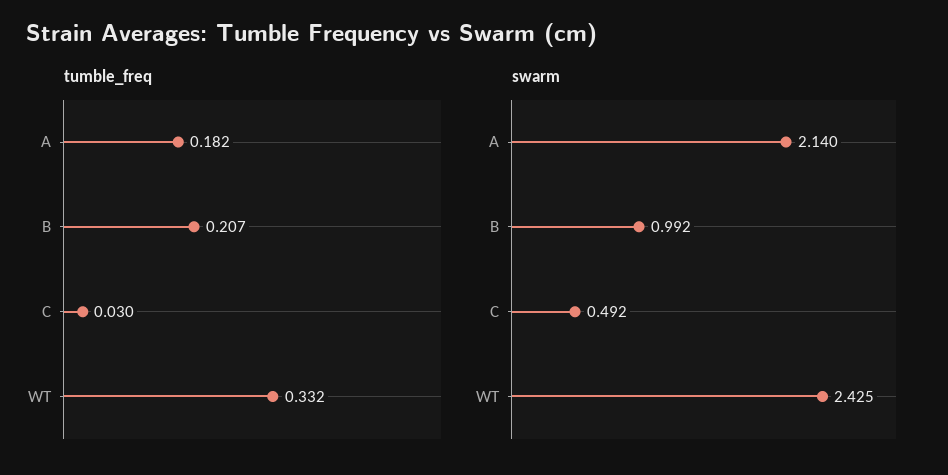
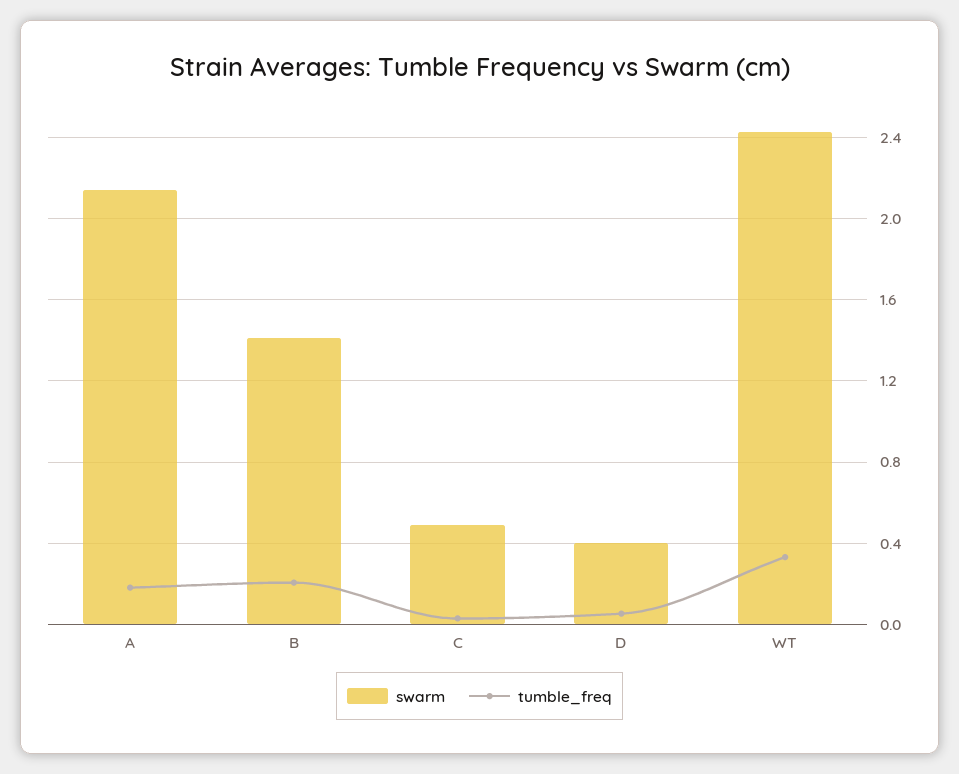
  {
    "tumble_freq": {
      "A": 0.182,
      "B": 0.207,
      "C": 0.03,
-     "WT": 0.332
+     "WT": 0.332,
+     "D": 0.05
    },
    "swarm": {
      "A": 2.14,
-     "B": 0.992,
+     "B": 1.4,
      "C": 0.492,
-     "WT": 2.425
+     "WT": 2.425,
+     "D": 0.4
    }
  }

